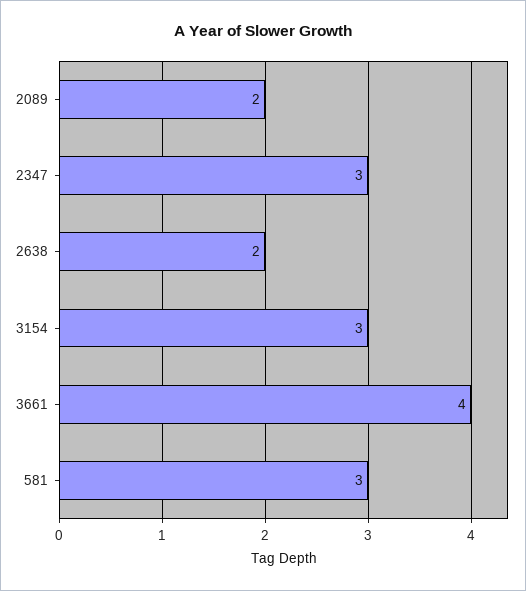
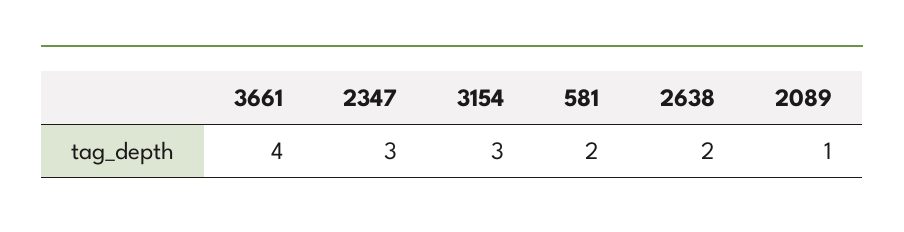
  {
-   "2089": 2,
+   "2089": 1,
    "2347": 3,
    "2638": 2,
    "3154": 3,
    "3661": 4,
-   "581": 3
+   "581": 2
  }

